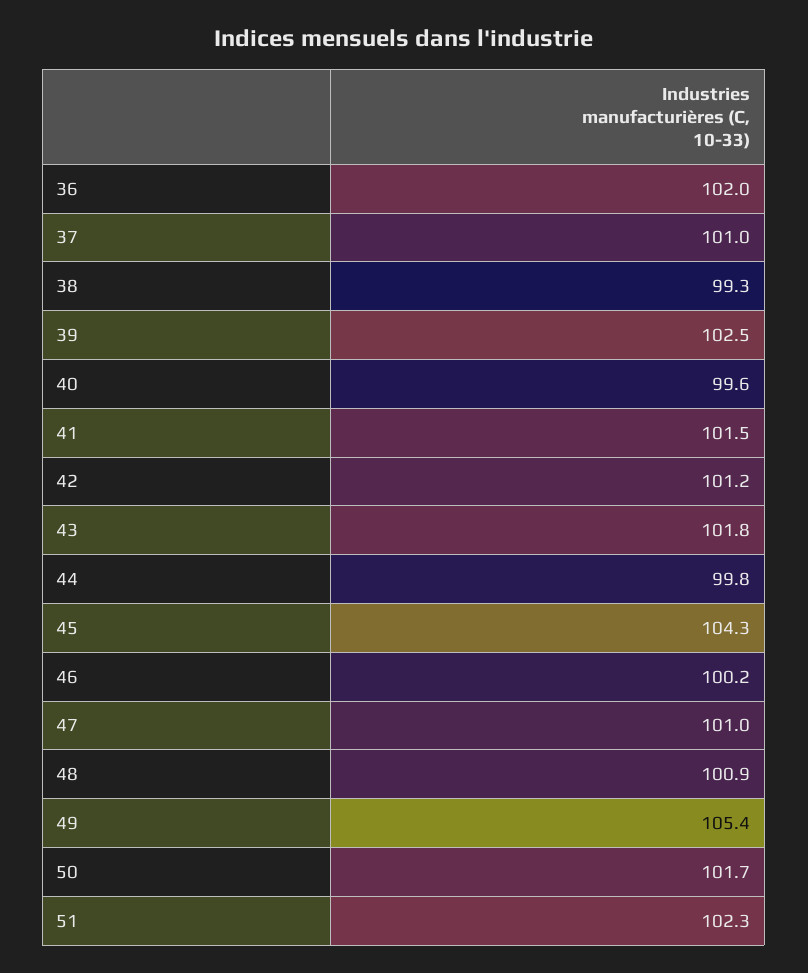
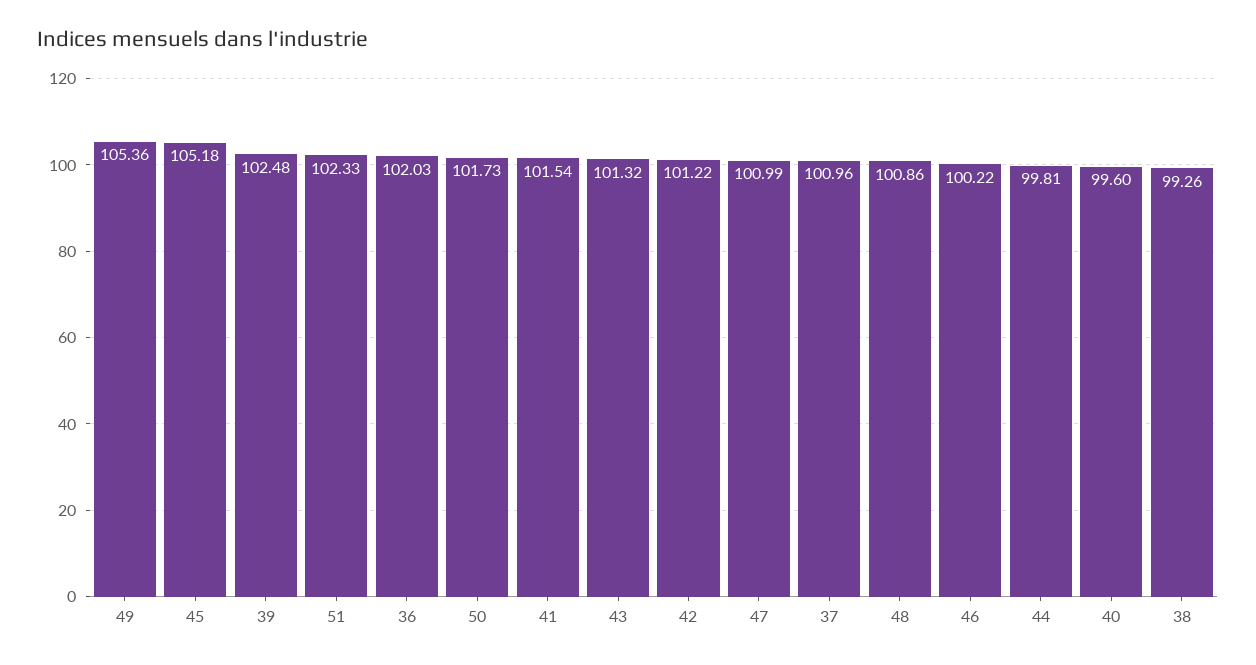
  {
    "36": 102.03,
    "37": 100.96,
    "38": 99.26,
    "39": 102.48,
    "40": 99.6,
    "41": 101.54,
    "42": 101.22,
-   "43": 101.8,
+   "43": 101.32,
    "44": 99.81,
-   "45": 104.3,
+   "45": 105.18,
    "46": 100.22,
    "47": 100.99,
    "48": 100.86,
    "49": 105.36,
    "50": 101.73,
    "51": 102.33
  }

